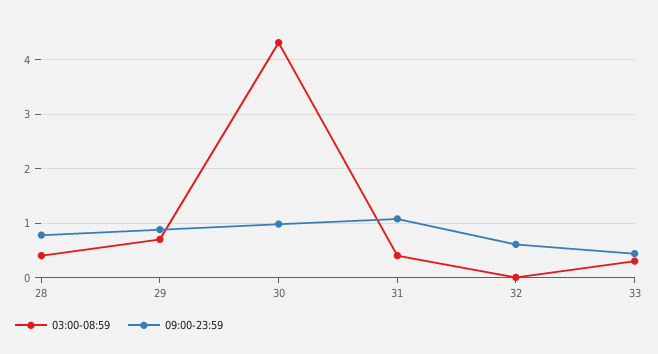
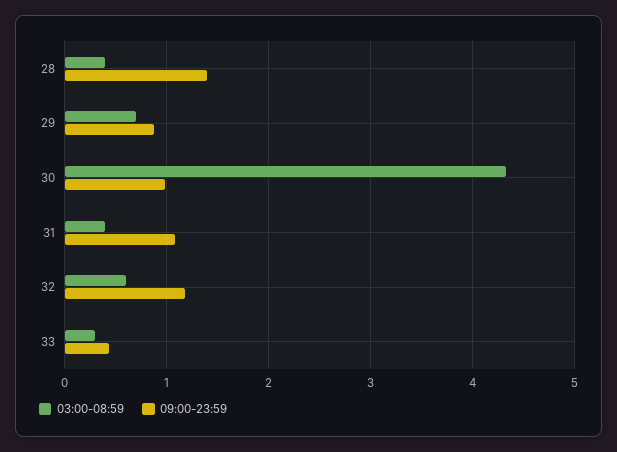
  {
    "03:00-08:59": {
      "28": 0.4,
      "29": 0.7,
      "30": 4.3,
      "31": 0.4,
-     "32": 0,
+     "32": 0.6,
      "33": 0.3
    },
    "09:00-23:59": {
-     "28": 0.8,
+     "28": 1.4,
      "29": 0.9,
      "30": 1,
      "31": 1.1,
-     "32": 0.6,
+     "32": 1.2,
      "33": 0.4
    }
  }

